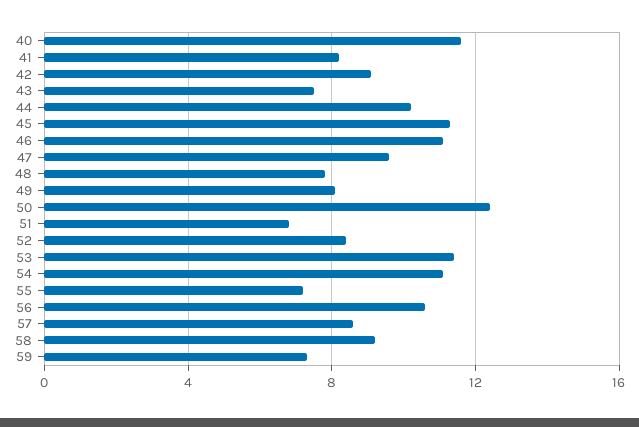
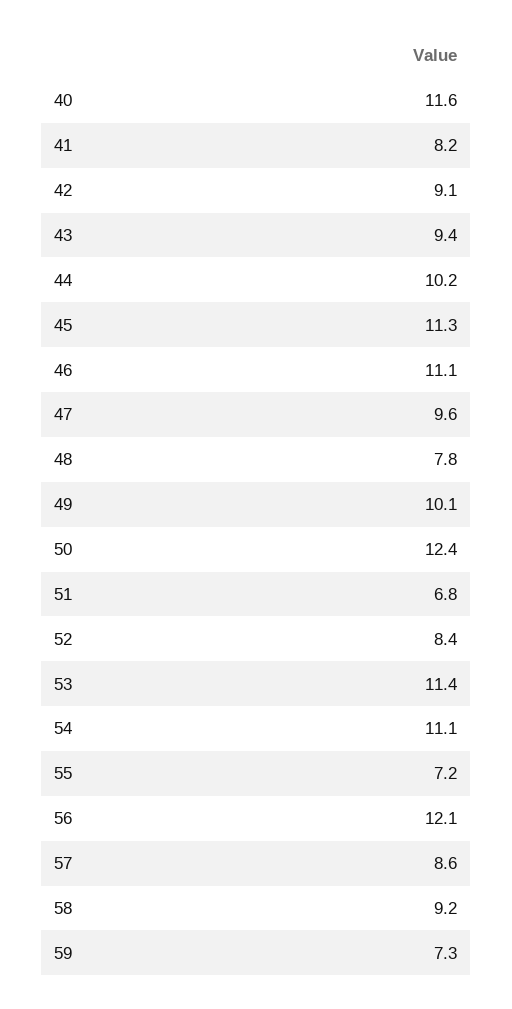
  {
    "40": 11.6,
    "41": 8.2,
    "42": 9.1,
-   "43": 7.5,
+   "43": 9.4,
    "44": 10.2,
    "45": 11.3,
    "46": 11.1,
    "47": 9.6,
    "48": 7.8,
-   "49": 8,
+   "49": 10.1,
    "50": 12.4,
    "51": 6.8,
    "52": 8.4,
    "53": 11.4,
    "54": 11.1,
    "55": 7.2,
-   "56": 10.5,
+   "56": 12.1,
    "57": 8.6,
    "58": 9.2,
    "59": 7.3
  }

